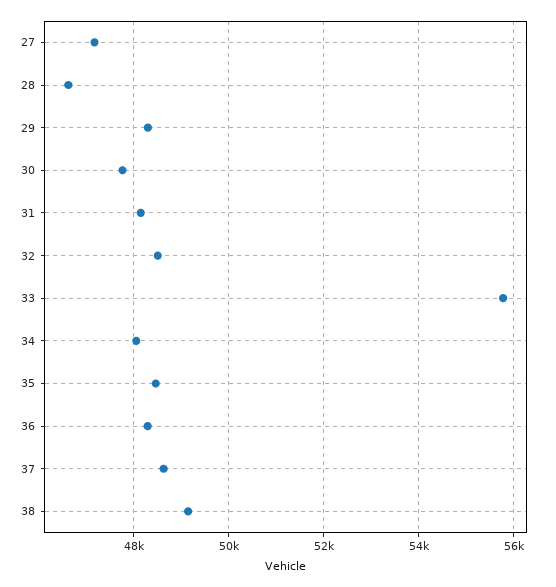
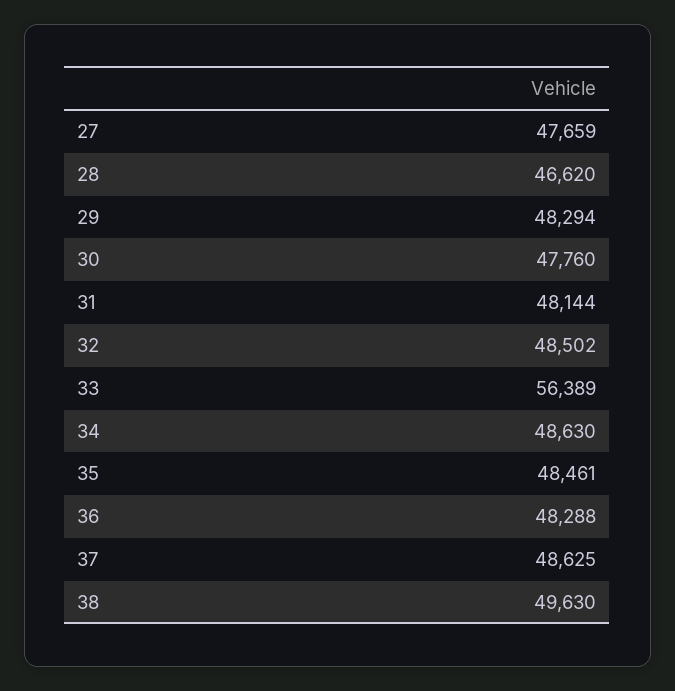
  {
-   "27": 47200,
+   "27": 47659,
    "28": 46620,
    "29": 48294,
    "30": 47760,
    "31": 48144,
    "32": 48502,
-   "33": 55800,
+   "33": 56389,
-   "34": 48000,
+   "34": 48630,
    "35": 48461,
    "36": 48288,
    "37": 48625,
-   "38": 49200
+   "38": 49630
  }

